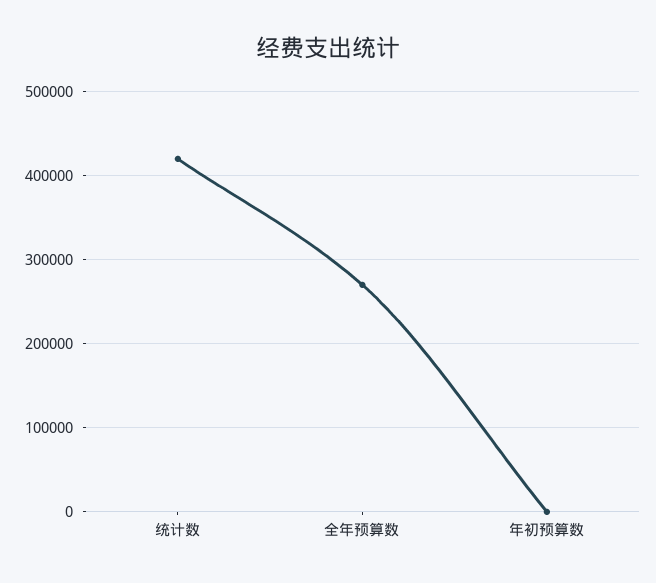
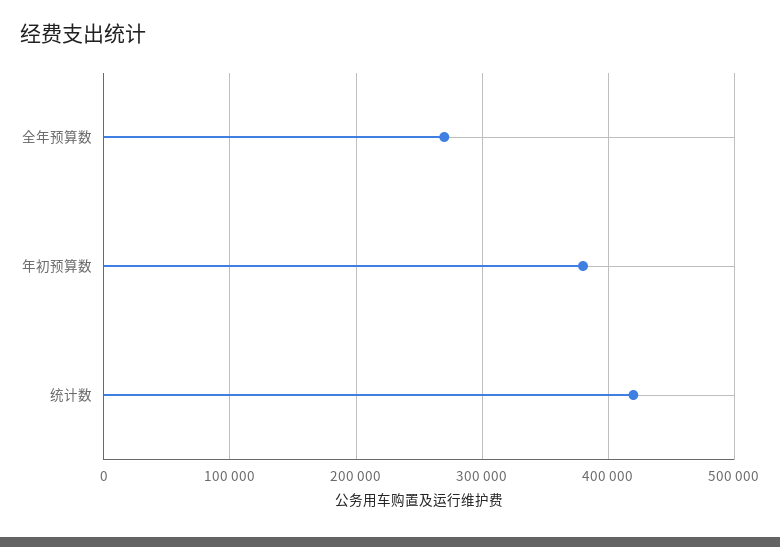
  {
    "统计数": 420000,
    "全年预算数": 270000,
-   "年初预算数": 0
+   "年初预算数": 380000
  }

